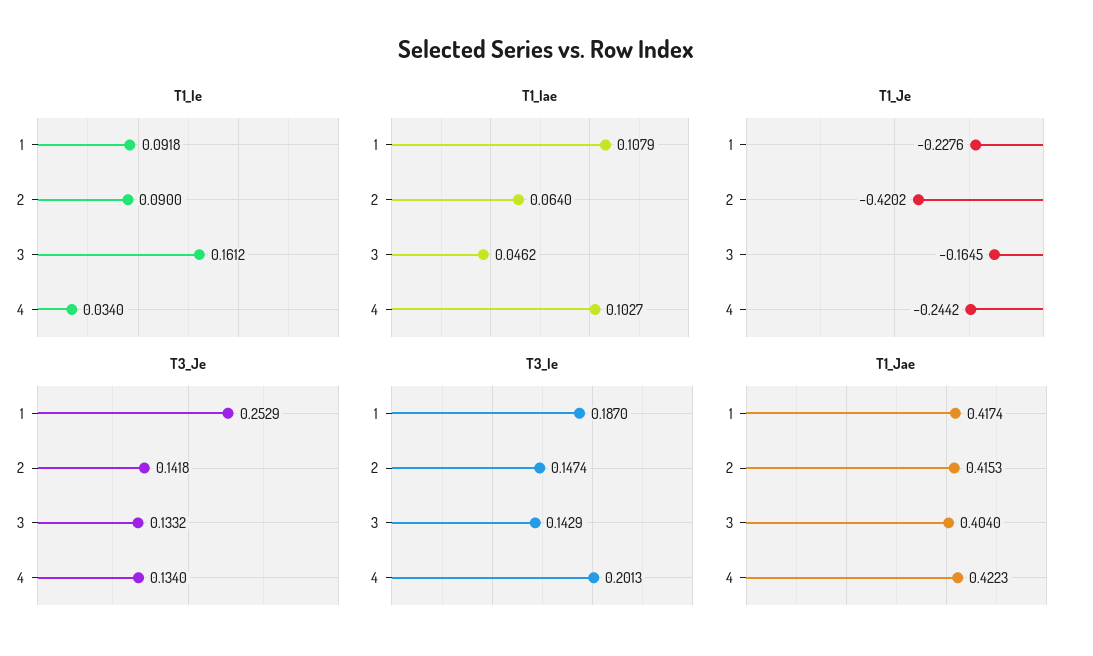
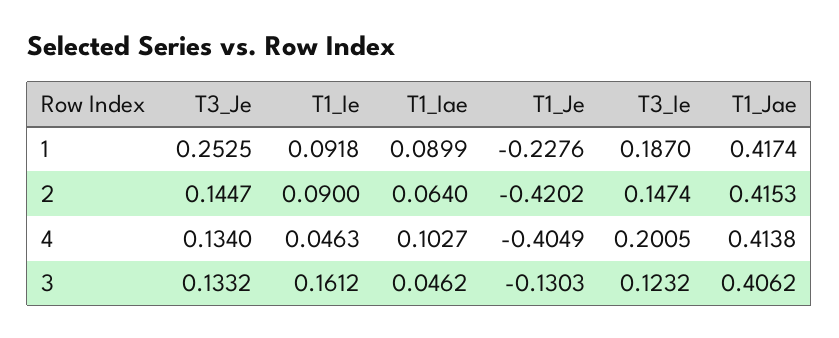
  {
    "T1_Ie": {
      "1": 0.0918,
      "2": 0.09,
      "3": 0.1612,
-     "4": 0.034
+     "4": 0.0463
    },
    "T1_Iae": {
-     "1": 0.1079,
+     "1": 0.0899,
      "2": 0.064,
      "3": 0.0462,
      "4": 0.1027
    },
    "T1_Je": {
      "1": -0.2276,
      "2": -0.4202,
-     "3": -0.1645,
+     "3": -0.1303,
-     "4": -0.2442
+     "4": -0.4049
    },
    "T3_Je": {
-     "1": 0.2529,
+     "1": 0.2525,
-     "2": 0.1418,
+     "2": 0.1447,
      "3": 0.1332,
      "4": 0.134
    },
    "T3_Ie": {
      "1": 0.187,
      "2": 0.1474,
-     "3": 0.1429,
+     "3": 0.1232,
-     "4": 0.2013
+     "4": 0.2005
    },
    "T1_Jae": {
      "1": 0.4174,
      "2": 0.4153,
-     "3": 0.404,
+     "3": 0.4062,
-     "4": 0.4223
+     "4": 0.4138
    }
  }

